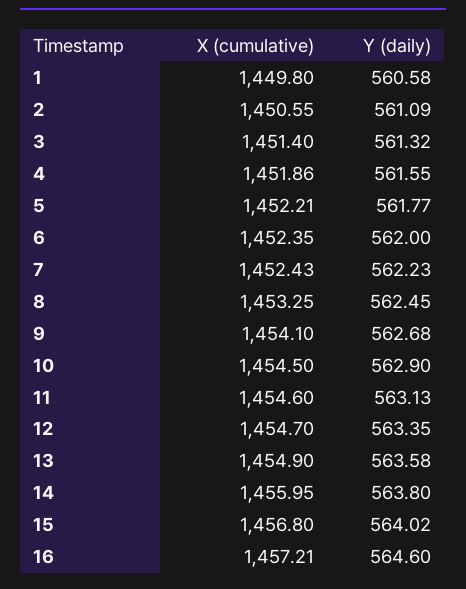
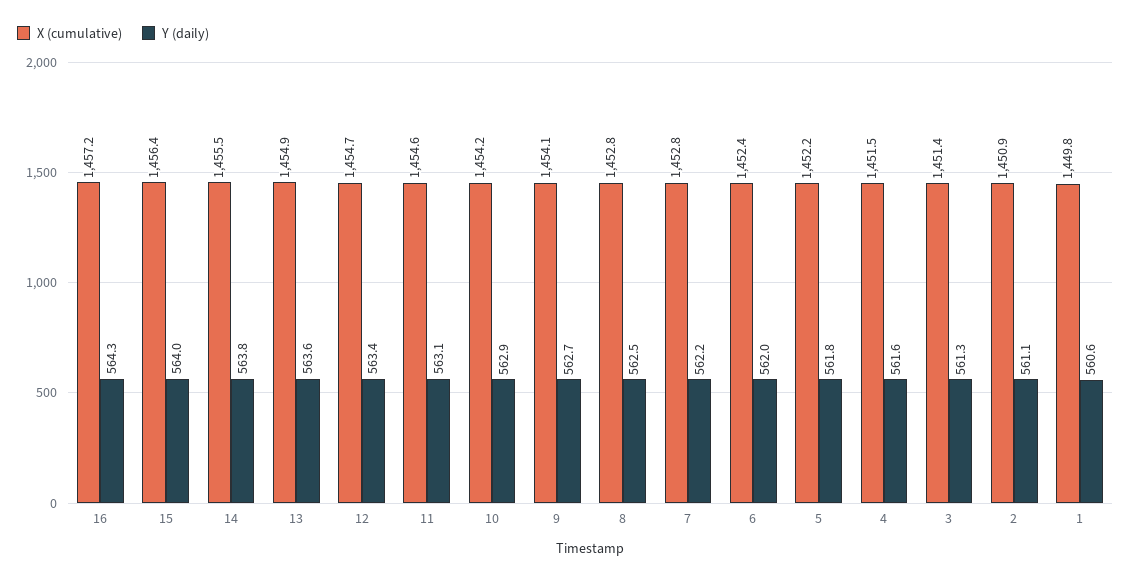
  {
    "X (cumulative)": {
      "1": 1449.8,
-     "2": 1450.55,
+     "2": 1450.9,
      "3": 1451.4,
-     "4": 1451.86,
+     "4": 1451.5,
      "5": 1452.21,
      "6": 1452.35,
-     "7": 1452.43,
+     "7": 1452.8,
-     "8": 1453.25,
+     "8": 1452.8,
      "9": 1454.1,
-     "10": 1454.5,
+     "10": 1454.2,
      "11": 1454.6,
      "12": 1454.7,
      "13": 1454.9,
-     "14": 1455.95,
+     "14": 1455.5,
-     "15": 1456.8,
+     "15": 1456.4,
      "16": 1457.21
    },
    "Y (daily)": {
      "1": 560.58,
      "2": 561.09,
      "3": 561.32,
      "4": 561.55,
      "5": 561.77,
      "6": 562,
      "7": 562.23,
      "8": 562.45,
      "9": 562.68,
      "10": 562.9,
      "11": 563.13,
      "12": 563.35,
      "13": 563.58,
      "14": 563.8,
      "15": 564.02,
-     "16": 564.6
+     "16": 564.3
    }
  }

